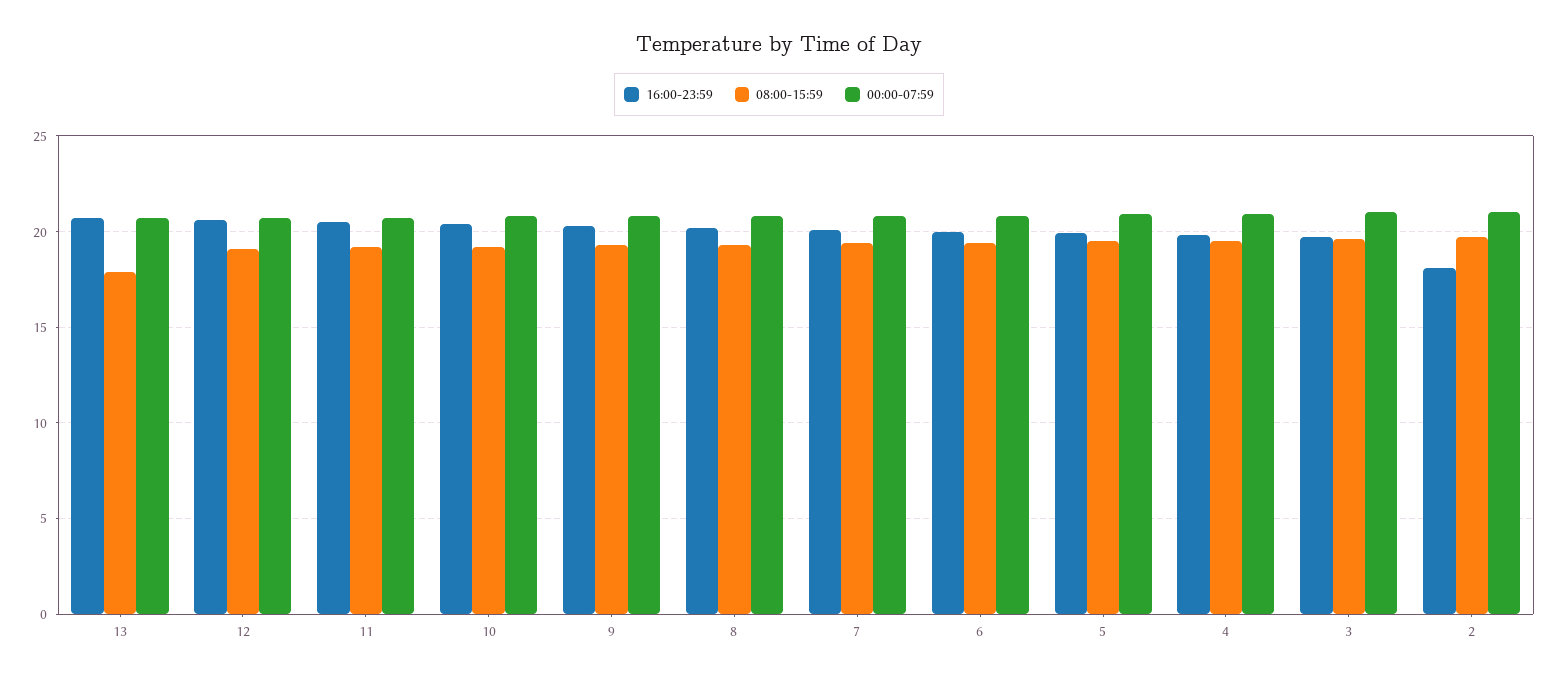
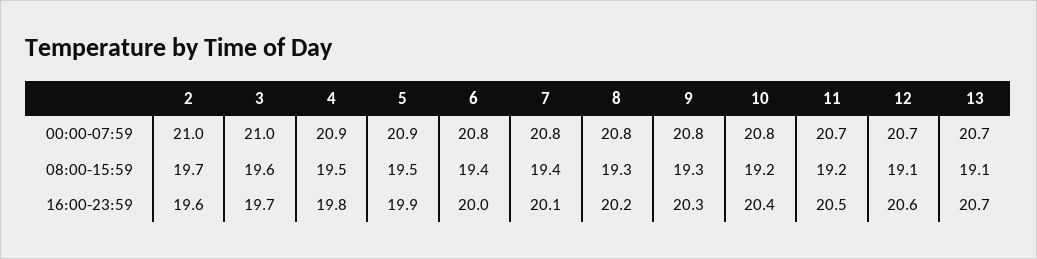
  {
    "16:00-23:59": {
      "13": 20.7,
      "12": 20.6,
      "11": 20.5,
      "10": 20.4,
      "9": 20.3,
      "8": 20.2,
      "7": 20.1,
      "6": 20,
      "5": 19.9,
      "4": 19.8,
      "3": 19.7,
-     "2": 18
+     "2": 19.6
    },
    "08:00-15:59": {
-     "13": 18,
+     "13": 19.1,
      "12": 19.1,
      "11": 19.2,
      "10": 19.2,
      "9": 19.3,
      "8": 19.3,
      "7": 19.4,
      "6": 19.4,
      "5": 19.5,
      "4": 19.5,
      "3": 19.6,
      "2": 19.7
    },
    "00:00-07:59": {
      "13": 20.7,
      "12": 20.7,
      "11": 20.7,
      "10": 20.8,
      "9": 20.8,
      "8": 20.8,
      "7": 20.8,
      "6": 20.8,
      "5": 20.9,
      "4": 20.9,
      "3": 21,
      "2": 21
    }
  }

